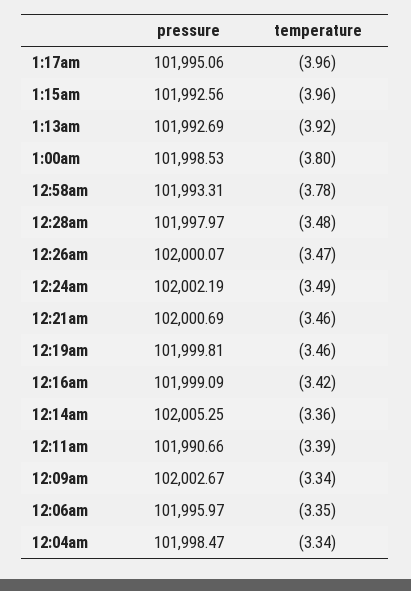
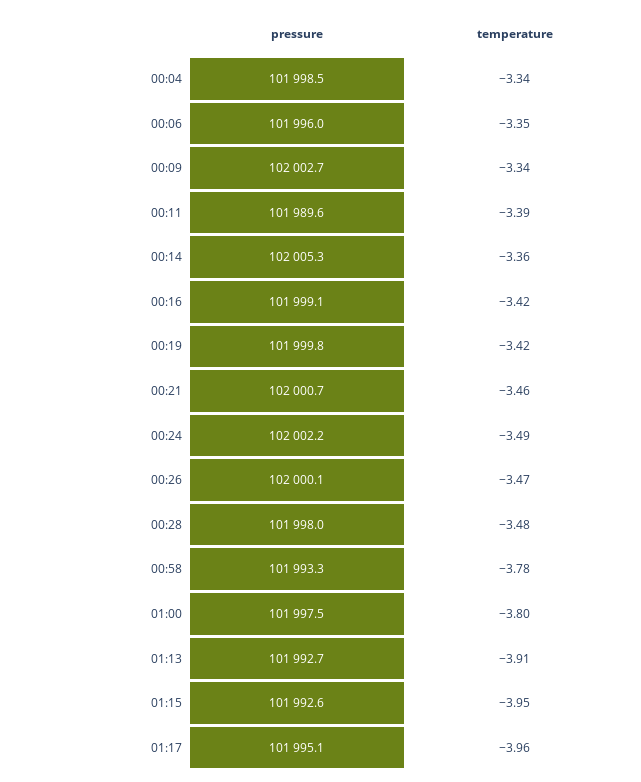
  {
    "pressure": {
      "1:17am": 101995.06,
      "1:15am": 101992.56,
      "1:13am": 101992.69,
-     "1:00am": 101998.53,
+     "1:00am": 101997.5,
      "12:58am": 101993.31,
      "12:28am": 101997.97,
      "12:26am": 102000.07,
      "12:24am": 102002.19,
      "12:21am": 102000.69,
      "12:19am": 101999.81,
      "12:16am": 101999.09,
      "12:14am": 102005.25,
-     "12:11am": 101990.66,
+     "12:11am": 101989.6,
      "12:09am": 102002.67,
      "12:06am": 101995.97,
      "12:04am": 101998.47
    },
    "temperature": {
      "1:17am": -3.96,
-     "1:15am": -3.96,
+     "1:15am": -3.95,
-     "1:13am": -3.92,
+     "1:13am": -3.91,
      "1:00am": -3.8,
      "12:58am": -3.78,
      "12:28am": -3.48,
      "12:26am": -3.47,
      "12:24am": -3.49,
      "12:21am": -3.46,
-     "12:19am": -3.46,
+     "12:19am": -3.42,
      "12:16am": -3.42,
      "12:14am": -3.36,
      "12:11am": -3.39,
      "12:09am": -3.34,
      "12:06am": -3.35,
      "12:04am": -3.34
    }
  }

